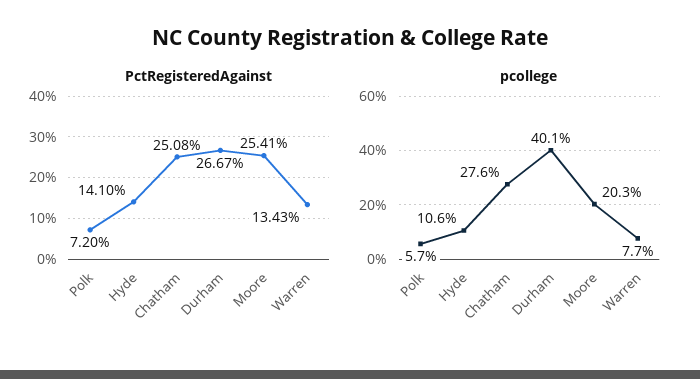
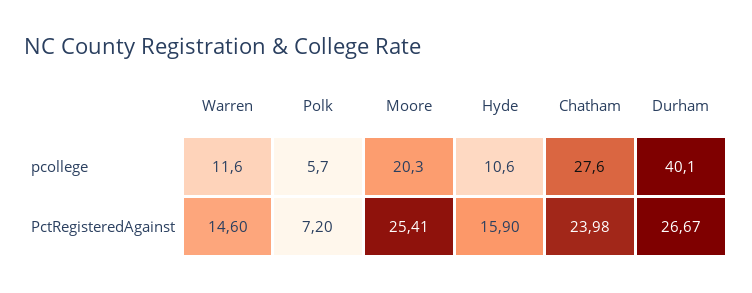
  {
    "PctRegisteredAgainst": {
      "Polk": 7.2,
-     "Hyde": 14.1,
+     "Hyde": 15.9,
-     "Chatham": 25.08,
+     "Chatham": 23.98,
      "Durham": 26.67,
      "Moore": 25.41,
-     "Warren": 13.43
+     "Warren": 14.6
    },
    "pcollege": {
      "Polk": 5.7,
      "Hyde": 10.6,
      "Chatham": 27.6,
      "Durham": 40.1,
      "Moore": 20.3,
-     "Warren": 7.7
+     "Warren": 11.6
    }
  }

